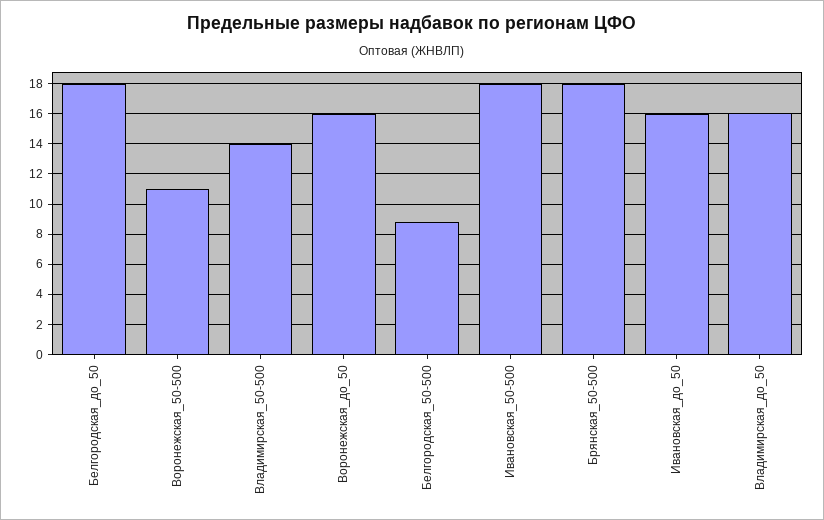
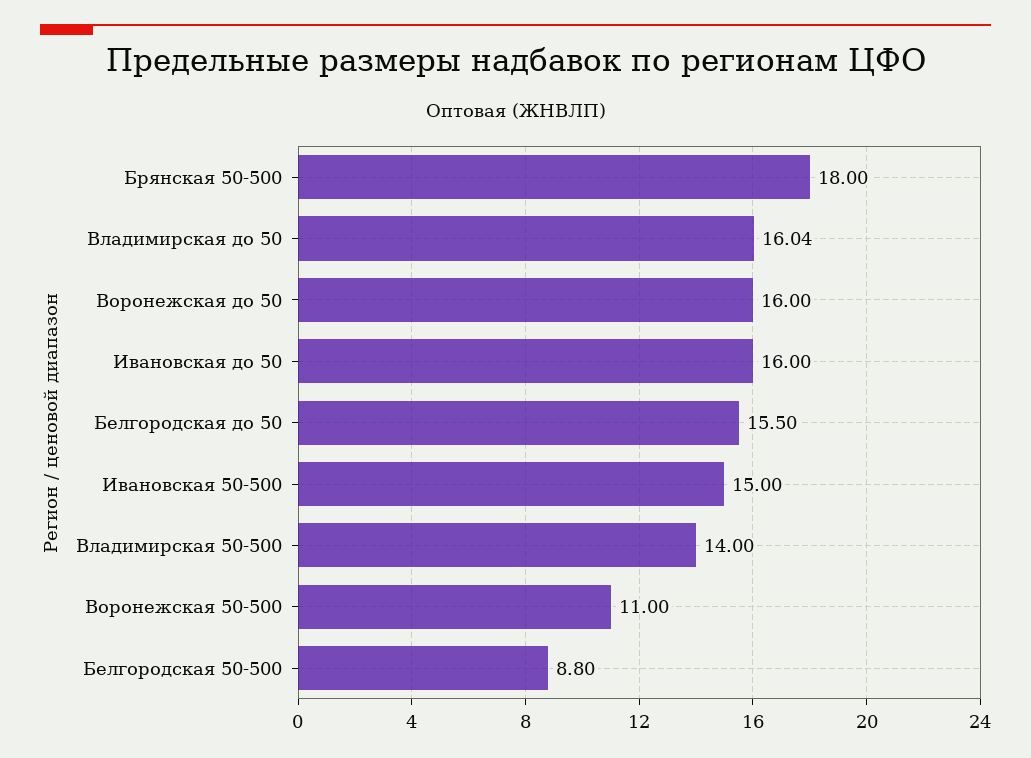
  {
-   "Белгородская_до_50": 18,
+   "Белгородская_до_50": 15.5,
    "Воронежская_50-500": 11,
    "Владимирская_50-500": 14,
    "Воронежская_до_50": 16,
    "Белгородская_50-500": 8.8,
-   "Ивановская_50-500": 18,
+   "Ивановская_50-500": 15,
    "Брянская_50-500": 18,
    "Ивановская_до_50": 16,
    "Владимирская_до_50": 16.04
  }

